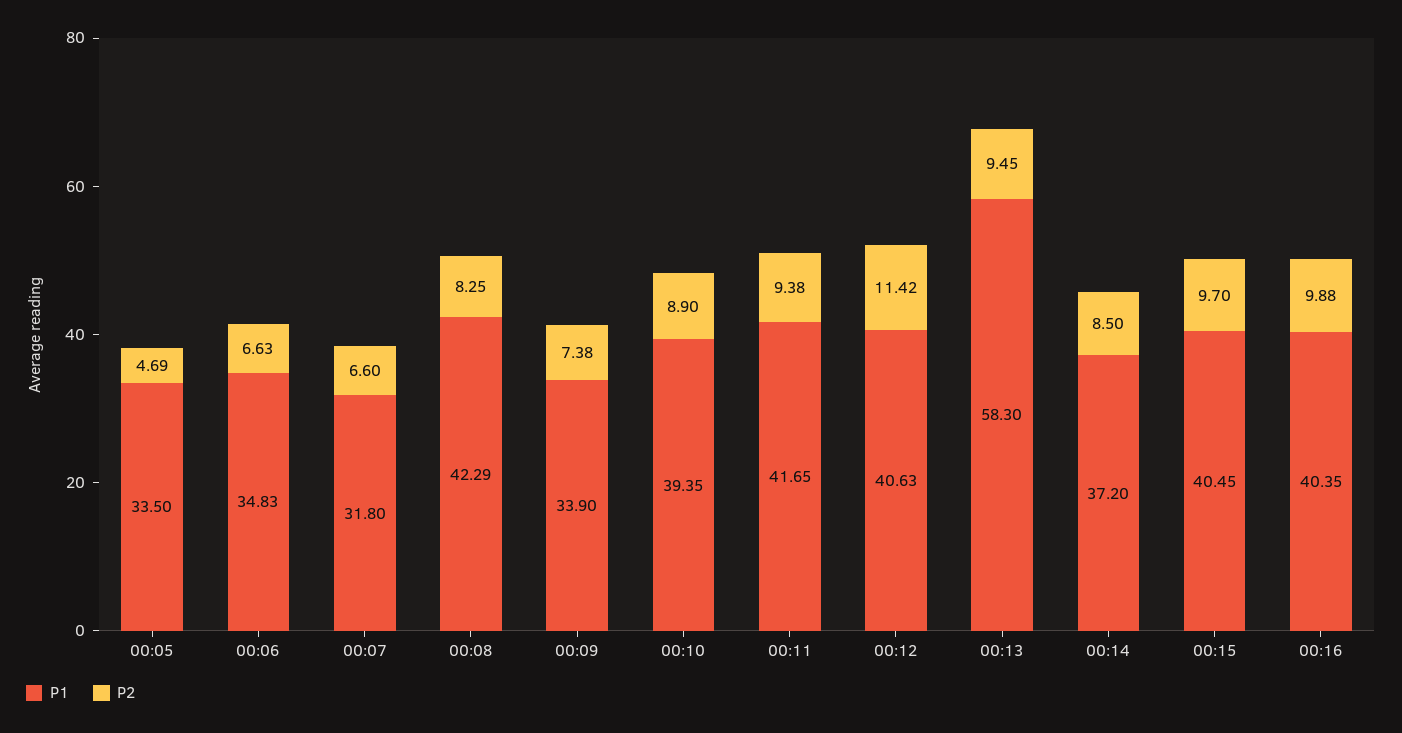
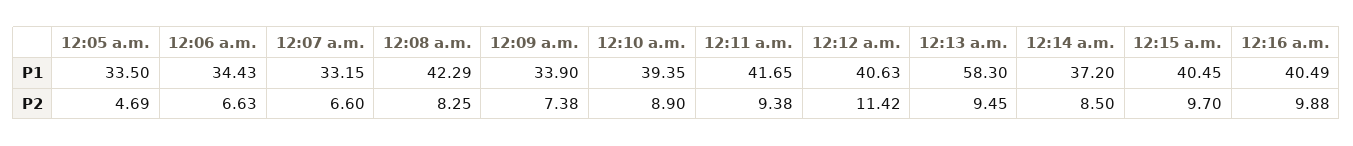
  {
    "P1": {
      "00:05": 33.5,
-     "00:06": 34.83,
+     "00:06": 34.43,
-     "00:07": 31.8,
+     "00:07": 33.15,
      "00:08": 42.29,
      "00:09": 33.9,
      "00:10": 39.35,
      "00:11": 41.65,
      "00:12": 40.63,
      "00:13": 58.3,
      "00:14": 37.2,
      "00:15": 40.45,
-     "00:16": 40.35
+     "00:16": 40.49
    },
    "P2": {
      "00:05": 4.69,
      "00:06": 6.63,
      "00:07": 6.6,
      "00:08": 8.25,
      "00:09": 7.38,
      "00:10": 8.9,
      "00:11": 9.38,
      "00:12": 11.42,
      "00:13": 9.45,
      "00:14": 8.5,
      "00:15": 9.7,
      "00:16": 9.88
    }
  }

